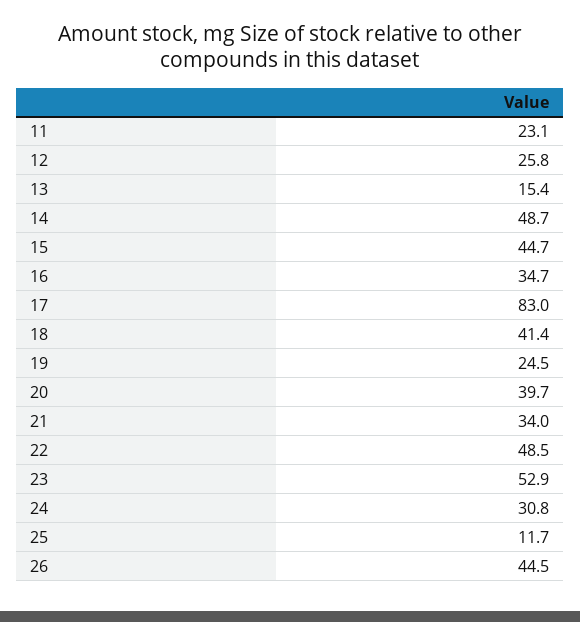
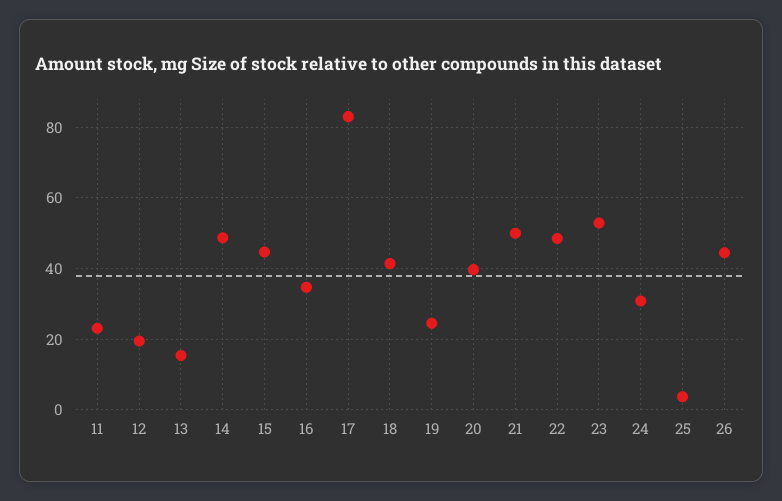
  {
    "11": 23.1,
-   "12": 25.8,
+   "12": 20,
    "13": 15.4,
    "14": 48.7,
    "15": 44.7,
    "16": 34.7,
    "17": 83,
    "18": 41.4,
    "19": 24.5,
    "20": 39.7,
-   "21": 34,
+   "21": 50,
    "22": 48.5,
    "23": 52.9,
    "24": 30.8,
-   "25": 11.7,
+   "25": 4,
    "26": 44.5
  }

